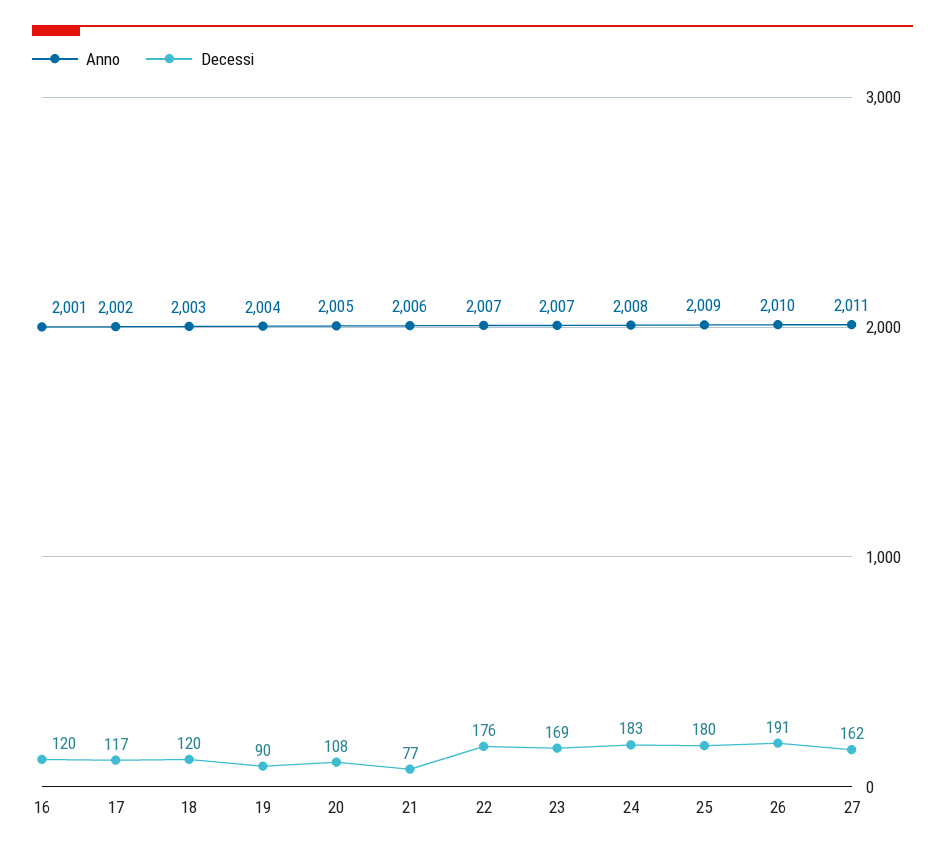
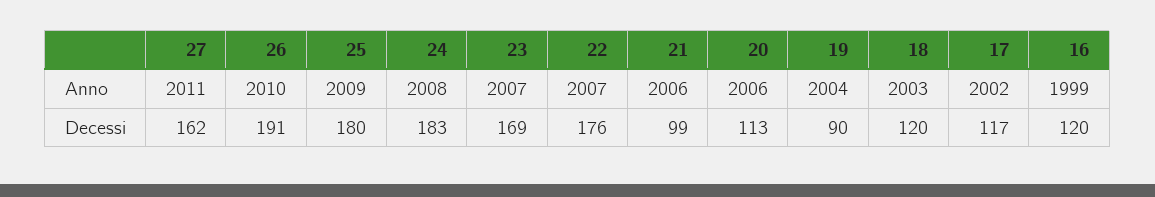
  {
    "Anno": {
-     "16": 2001,
+     "16": 1999,
      "17": 2002,
      "18": 2003,
      "19": 2004,
-     "20": 2005,
+     "20": 2006,
      "21": 2006,
      "22": 2007,
      "23": 2007,
      "24": 2008,
      "25": 2009,
      "26": 2010,
      "27": 2011
    },
    "Decessi": {
      "16": 120,
      "17": 117,
      "18": 120,
      "19": 90,
-     "20": 108,
+     "20": 113,
-     "21": 77,
+     "21": 99,
      "22": 176,
      "23": 169,
      "24": 183,
      "25": 180,
      "26": 191,
      "27": 162
    }
  }

